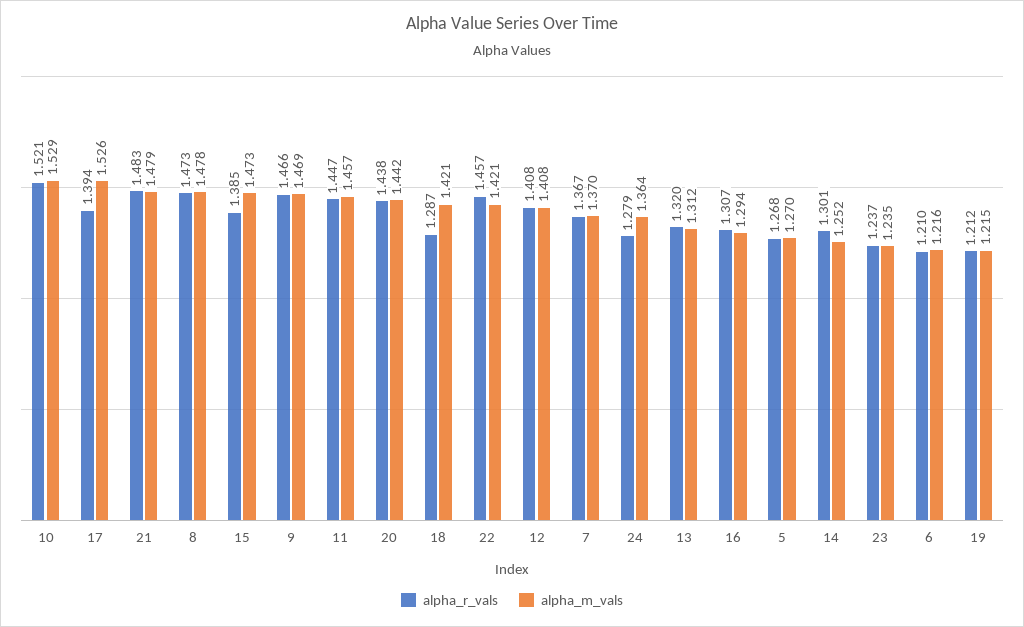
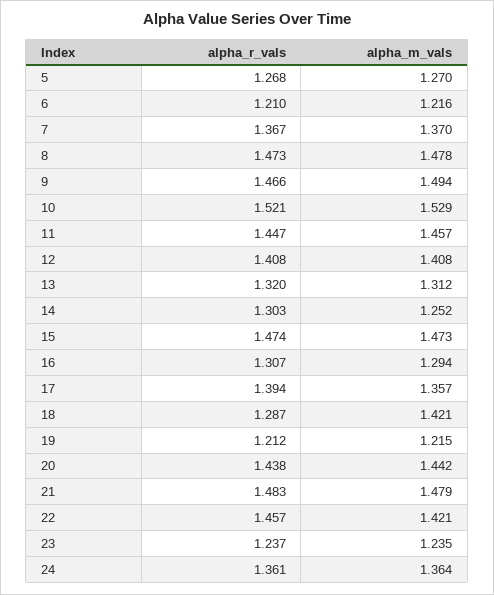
  {
    "alpha_r_vals": {
      "10": 1.521,
      "17": 1.394,
      "21": 1.483,
      "8": 1.473,
-     "15": 1.385,
+     "15": 1.474,
      "9": 1.466,
      "11": 1.447,
      "20": 1.438,
      "18": 1.287,
      "22": 1.457,
      "12": 1.408,
      "7": 1.367,
-     "24": 1.279,
+     "24": 1.361,
      "13": 1.32,
      "16": 1.307,
      "5": 1.268,
-     "14": 1.301,
+     "14": 1.303,
      "23": 1.237,
      "6": 1.21,
      "19": 1.212
    },
    "alpha_m_vals": {
      "10": 1.529,
-     "17": 1.526,
+     "17": 1.357,
      "21": 1.479,
      "8": 1.478,
      "15": 1.473,
-     "9": 1.469,
+     "9": 1.494,
      "11": 1.457,
      "20": 1.442,
      "18": 1.421,
      "22": 1.421,
      "12": 1.408,
      "7": 1.37,
      "24": 1.364,
      "13": 1.312,
      "16": 1.294,
      "5": 1.27,
      "14": 1.252,
      "23": 1.235,
      "6": 1.216,
      "19": 1.215
    }
  }

